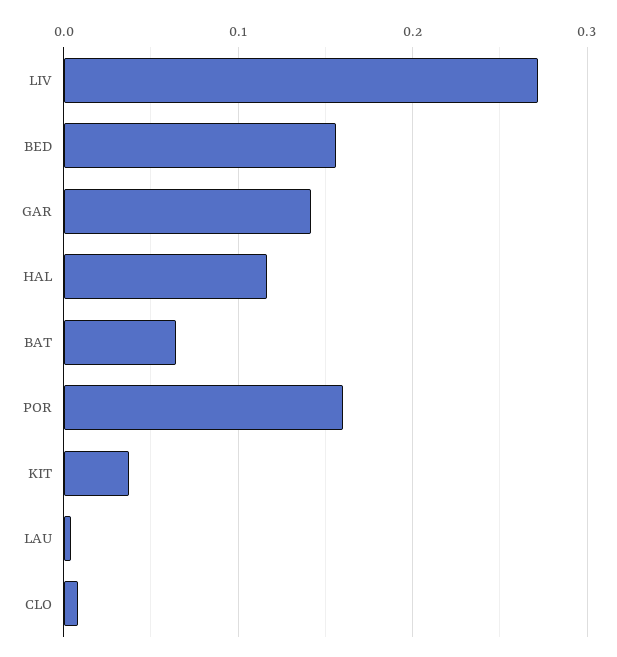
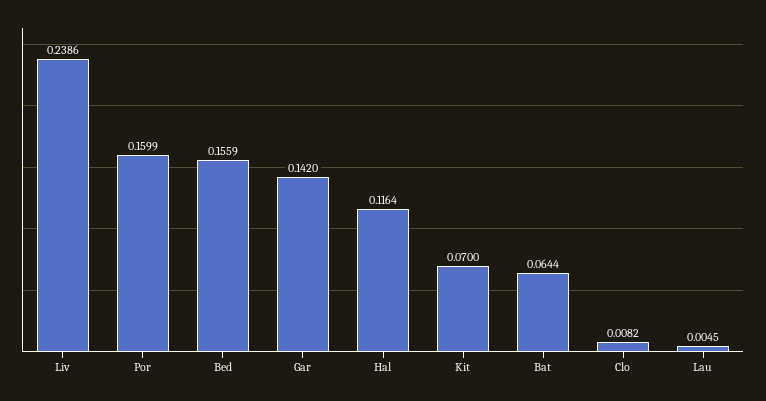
  {
-   "LIV": 0.27,
+   "LIV": 0.2386,
    "BED": 0.1559,
    "GAR": 0.142,
    "HAL": 0.1164,
    "BAT": 0.0644,
    "POR": 0.1599,
-   "KIT": 0.04,
+   "KIT": 0.07,
    "LAU": 0.0045,
    "CLO": 0.0082
  }

